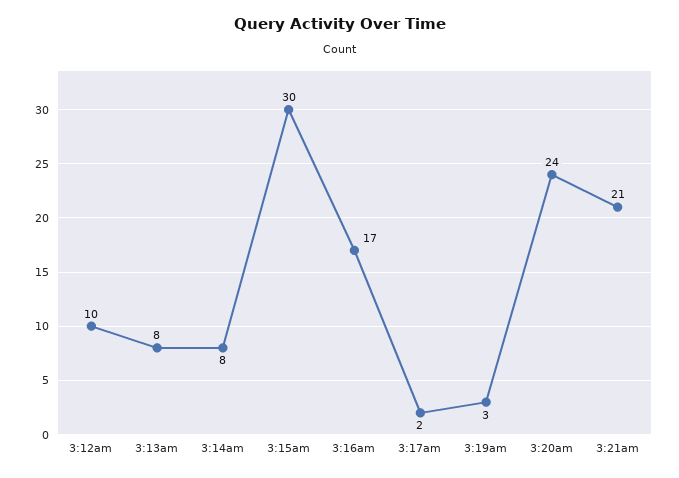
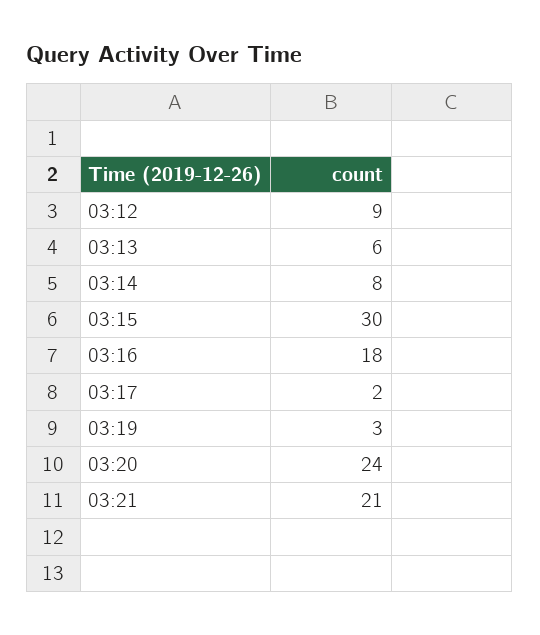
  {
-   "3:12am": 10,
+   "3:12am": 9,
-   "3:13am": 8,
+   "3:13am": 6,
    "3:14am": 8,
    "3:15am": 30,
-   "3:16am": 17,
+   "3:16am": 18,
    "3:17am": 2,
    "3:19am": 3,
    "3:20am": 24,
    "3:21am": 21
  }

